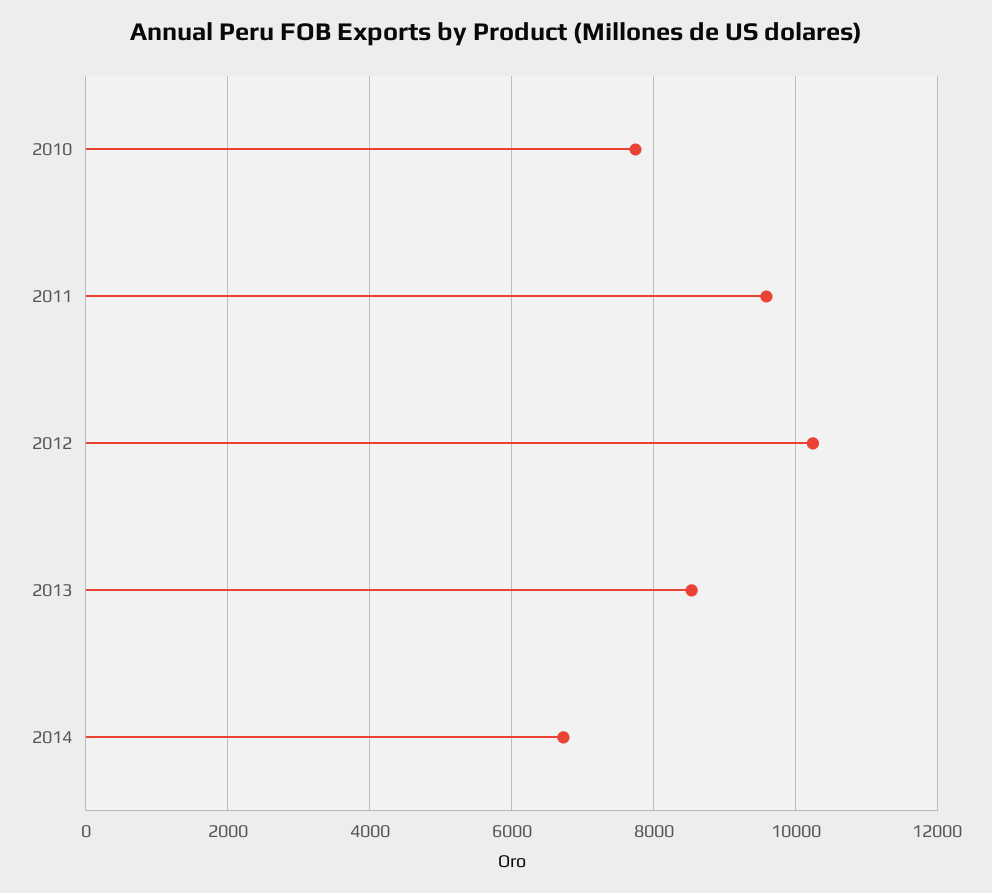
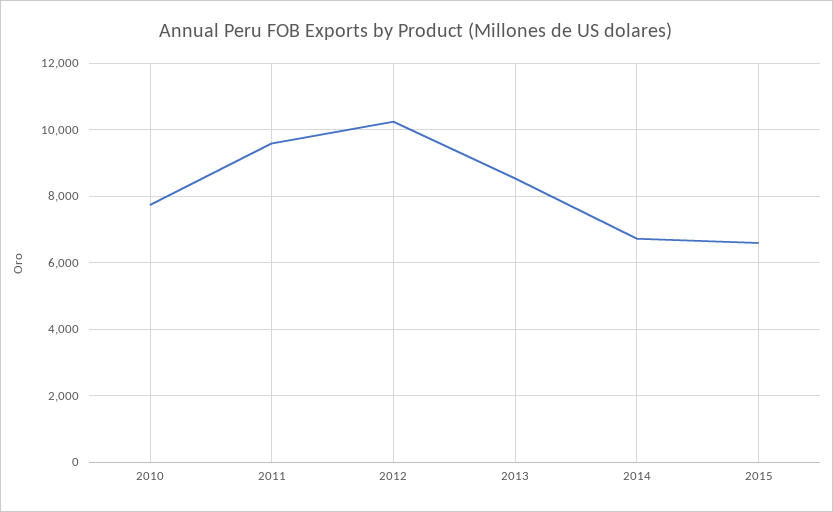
  {
    "2010": 7800,
    "2011": 9600,
    "2012": 10200,
    "2013": 8600,
-   "2014": 6800
+   "2014": 6800,
+   "2015": 6600
  }

